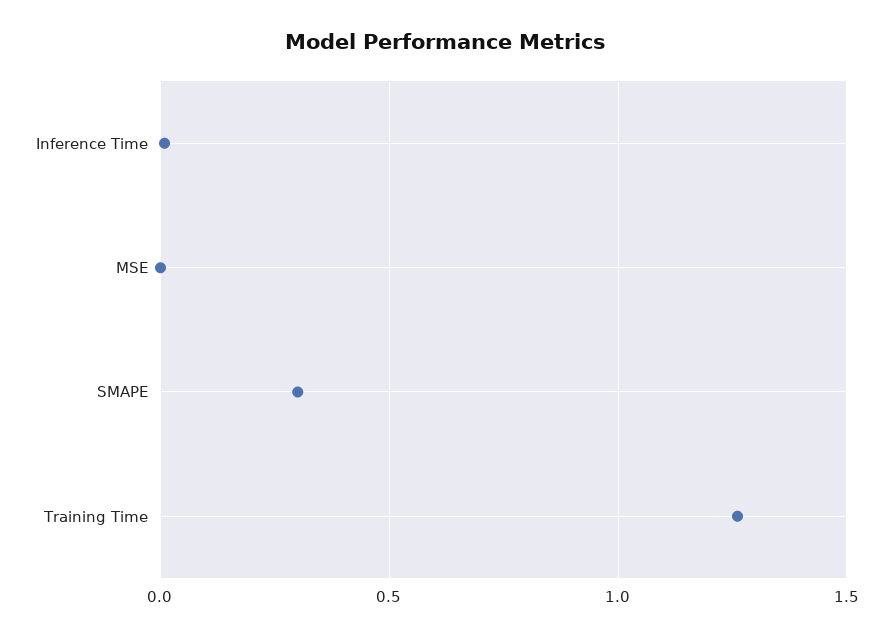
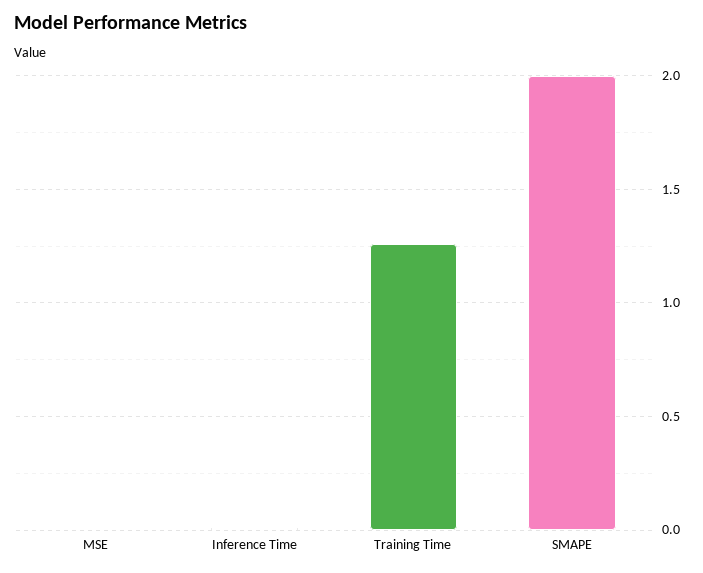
  {
    "Inference Time": 0,
    "MSE": 0,
-   "SMAPE": 0.3,
+   "SMAPE": 2,
    "Training Time": 1.25
  }

